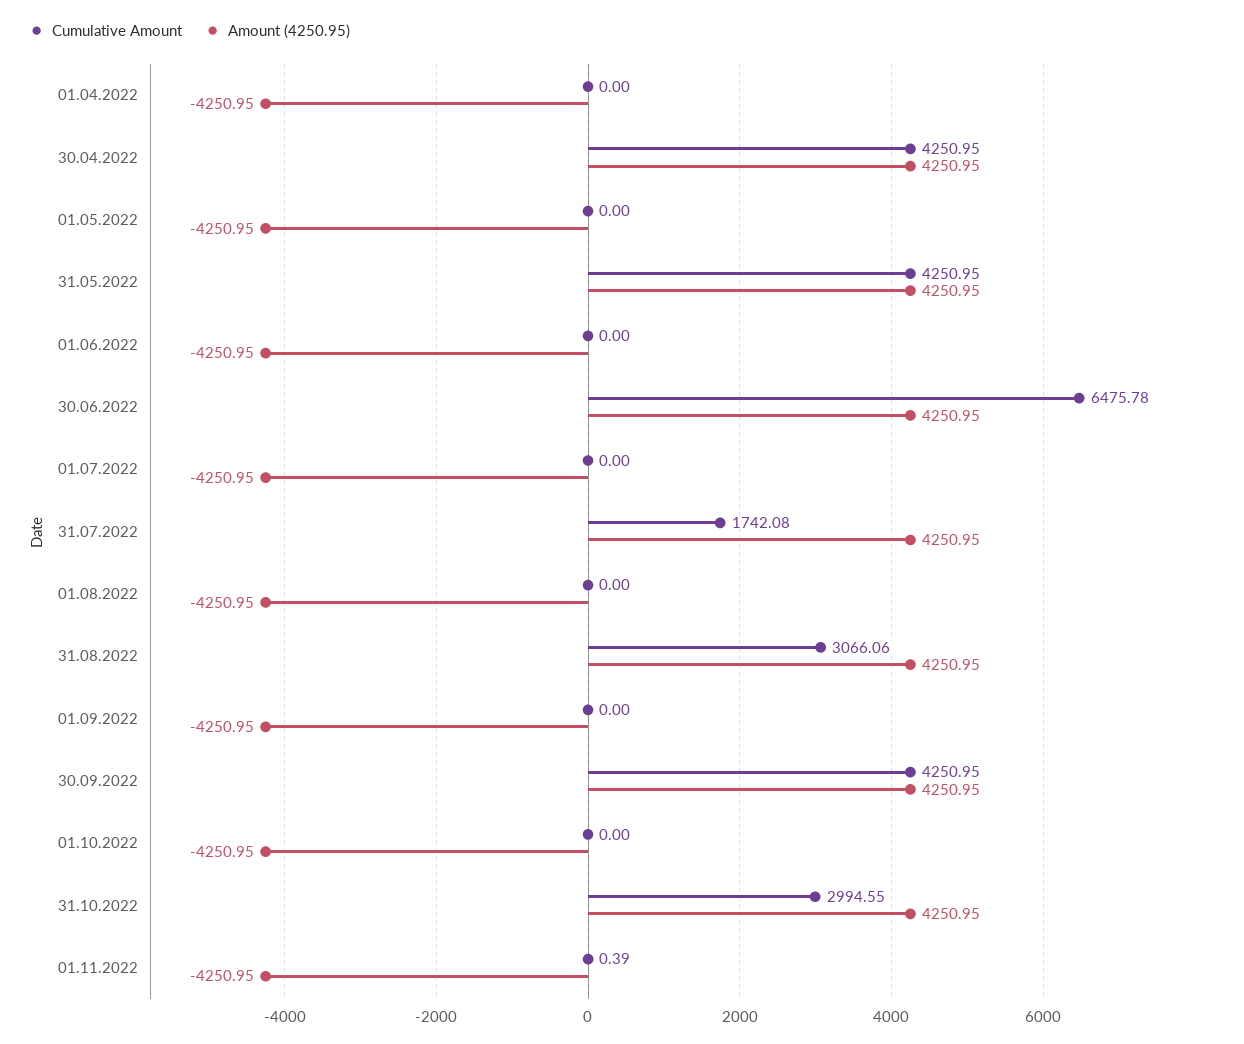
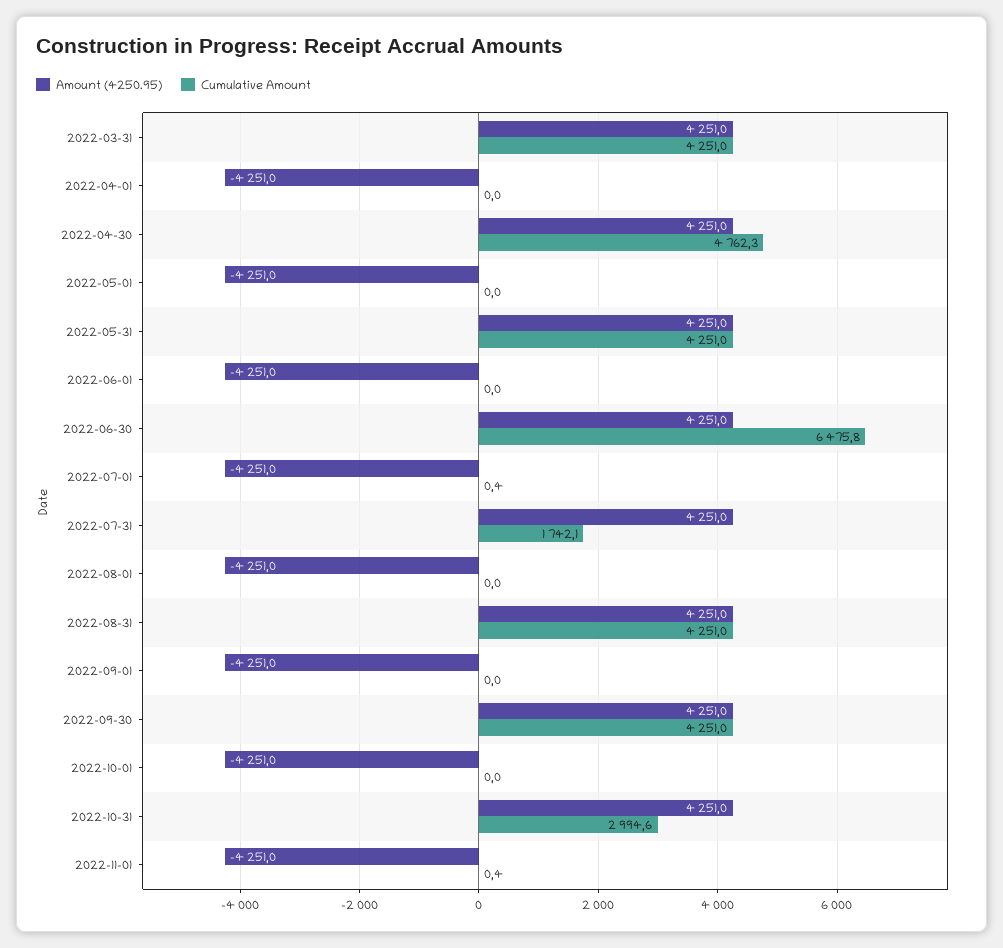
  {
    "Cumulative Amount": {
      "01.04.2022": 0,
-     "30.04.2022": 4250.95,
+     "30.04.2022": 4762.3,
      "01.05.2022": 0,
      "31.05.2022": 4250.95,
      "01.06.2022": 0,
      "30.06.2022": 6475.78,
-     "01.07.2022": 0,
+     "01.07.2022": 0.4,
      "31.07.2022": 1742.08,
      "01.08.2022": 0,
-     "31.08.2022": 3066.06,
+     "31.08.2022": 4251,
      "01.09.2022": 0,
      "30.09.2022": 4250.95,
      "01.10.2022": 0,
      "31.10.2022": 2994.55,
-     "01.11.2022": 0.39
+     "01.11.2022": 0.39,
+     "2022-03-31": 4251
    },
    "Amount (4250.95)": {
      "01.04.2022": -4250.95,
      "30.04.2022": 4250.95,
      "01.05.2022": -4250.95,
      "31.05.2022": 4250.95,
      "01.06.2022": -4250.95,
      "30.06.2022": 4250.95,
      "01.07.2022": -4250.95,
      "31.07.2022": 4250.95,
      "01.08.2022": -4250.95,
      "31.08.2022": 4250.95,
      "01.09.2022": -4250.95,
      "30.09.2022": 4250.95,
      "01.10.2022": -4250.95,
      "31.10.2022": 4250.95,
-     "01.11.2022": -4250.95
+     "01.11.2022": -4250.95,
+     "2022-03-31": 4251
    }
  }

